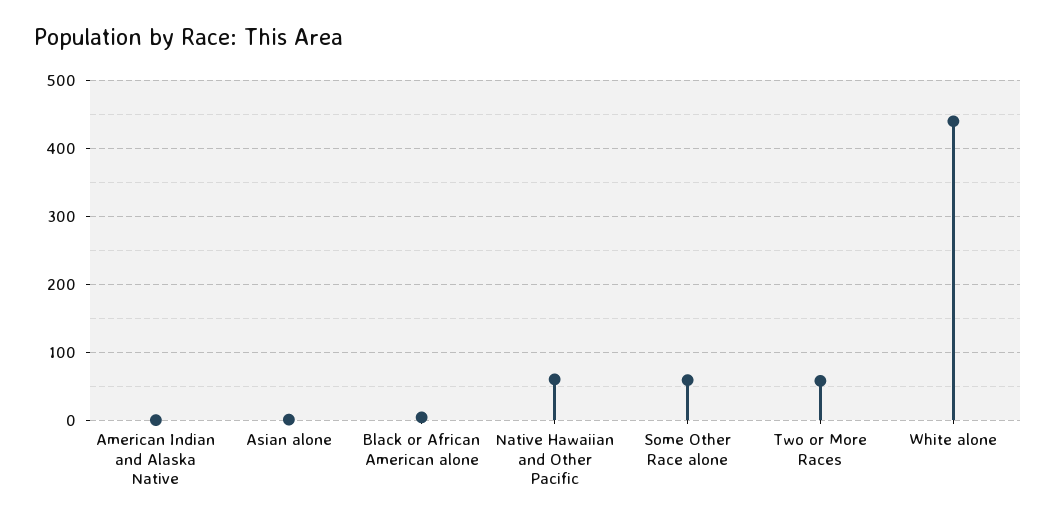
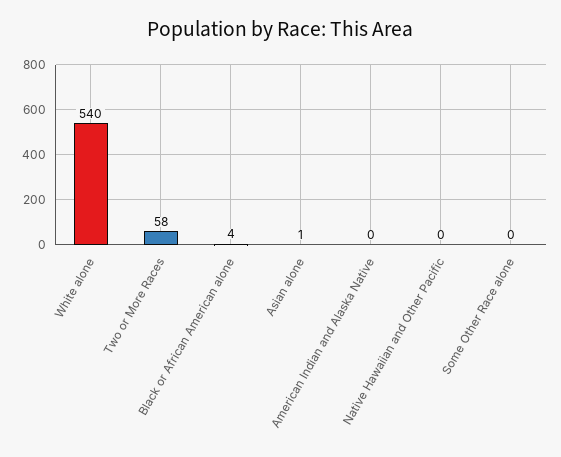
  {
    "American Indian and Alaska Native": 0,
    "Asian alone": 1,
    "Black or African American alone": 4,
-   "Native Hawaiian and Other Pacific": 60,
+   "Native Hawaiian and Other Pacific": 0,
-   "Some Other Race alone": 60,
+   "Some Other Race alone": 0,
    "Two or More Races": 58,
-   "White alone": 440
+   "White alone": 540
  }

